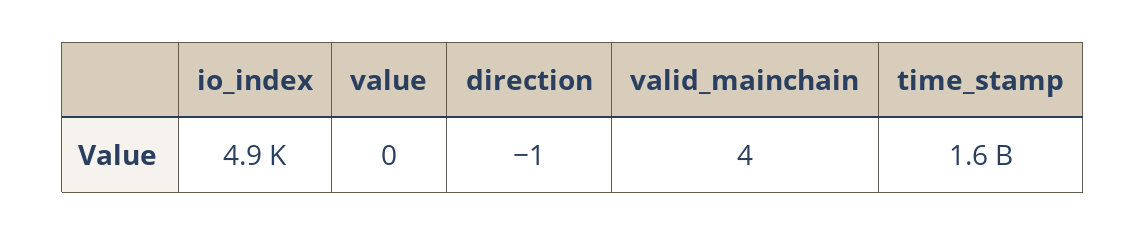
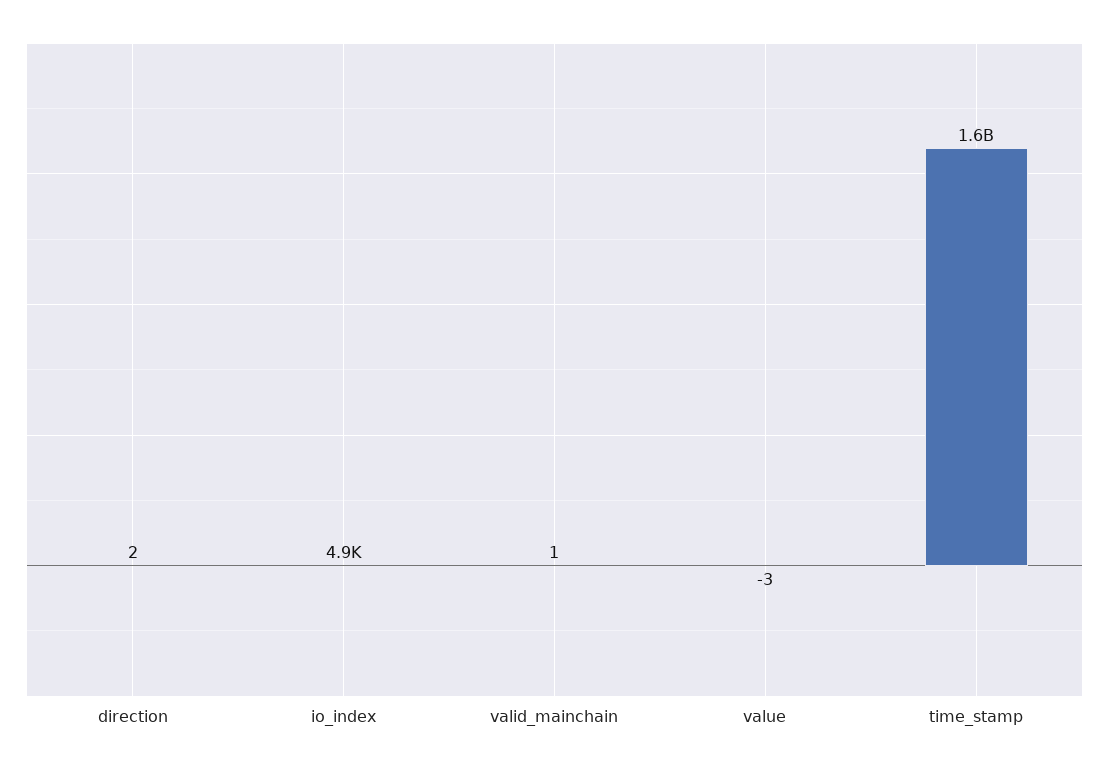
  {
    "io_index": 4900,
-   "value": 0,
+   "value": -3,
-   "direction": -1,
+   "direction": 2,
-   "valid_mainchain": 4,
+   "valid_mainchain": 1,
    "time_stamp": 1600000000
  }

